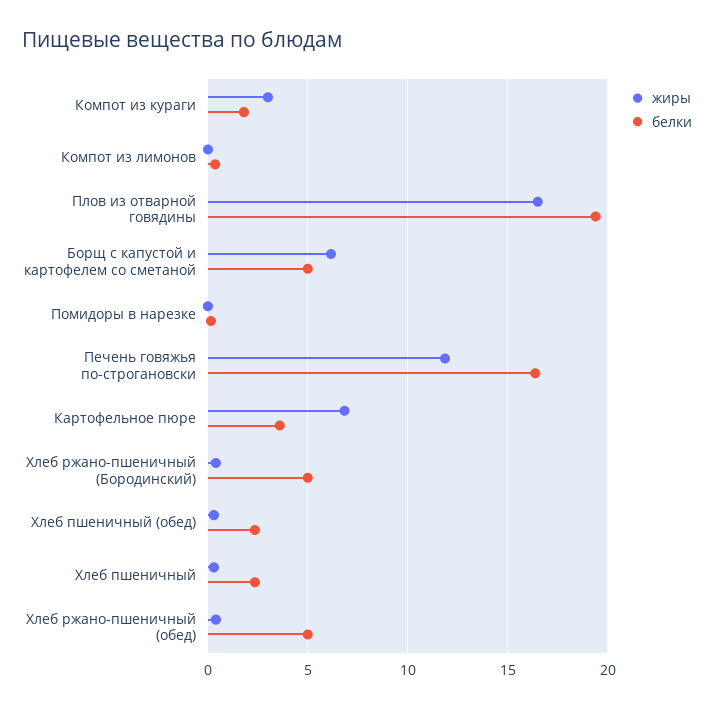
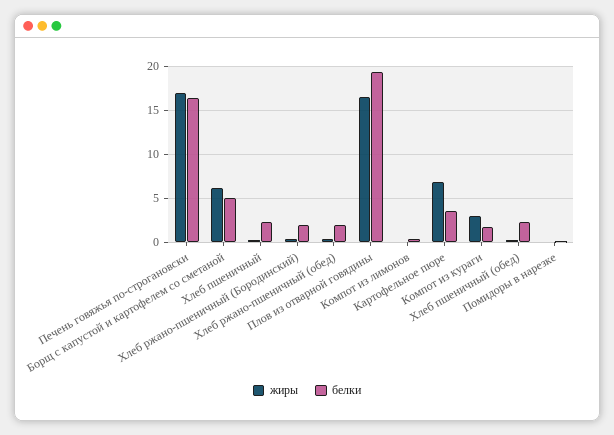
  {
    "жиры": {
      "Компот из кураги": 3,
      "Компот из лимонов": 0,
      "Плов из отварной говядины": 16.5,
      "Борщ с капустой и картофелем со сметаной": 6,
      "Помидоры в нарезке": 0,
-     "Печень говяжья по-строгановски": 12,
+     "Печень говяжья по-строгановски": 17,
      "Картофельное пюре": 7,
      "Хлеб ржано-пшеничный (Бородинский)": 0.5,
      "Хлеб пшеничный (обед)": 0.5,
      "Хлеб пшеничный": 0.5,
      "Хлеб ржано-пшеничный (обед)": 0.5
    },
    "белки": {
      "Компот из кураги": 2,
      "Компот из лимонов": 0.5,
      "Плов из отварной говядины": 19.5,
      "Борщ с капустой и картофелем со сметаной": 5,
      "Помидоры в нарезке": 0,
      "Печень говяжья по-строгановски": 16.5,
      "Картофельное пюре": 3.5,
-     "Хлеб ржано-пшеничный (Бородинский)": 5,
+     "Хлеб ржано-пшеничный (Бородинский)": 2,
      "Хлеб пшеничный (обед)": 2.5,
      "Хлеб пшеничный": 2.5,
-     "Хлеб ржано-пшеничный (обед)": 5
+     "Хлеб ржано-пшеничный (обед)": 2
    }
  }

